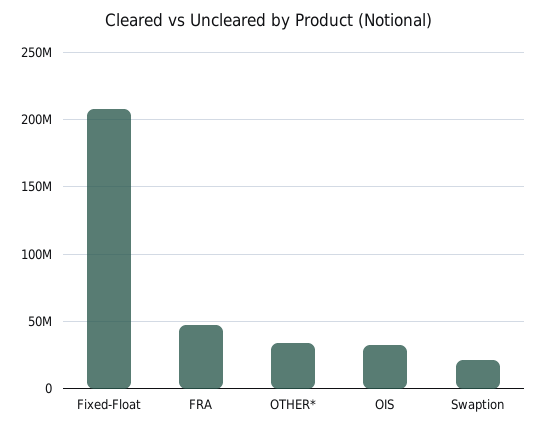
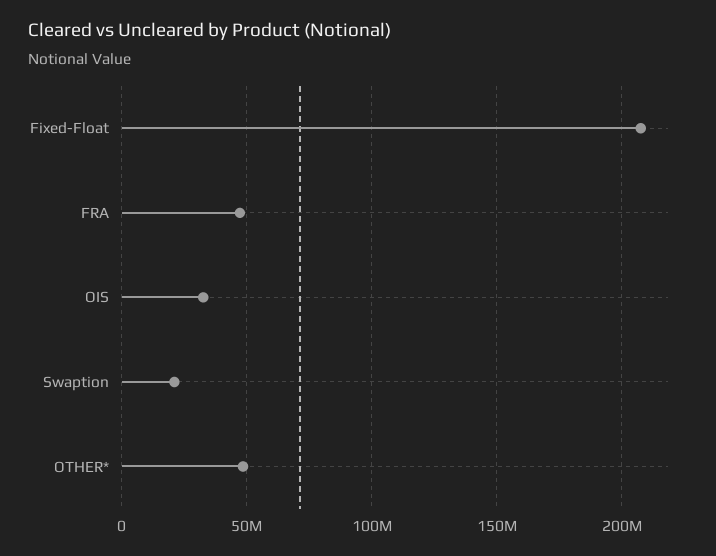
  {
    "Fixed-Float": 210000000,
    "FRA": 45000000,
-   "OTHER*": 35000000,
+   "OTHER*": 50000000,
    "OIS": 35000000,
    "Swaption": 20000000
  }

